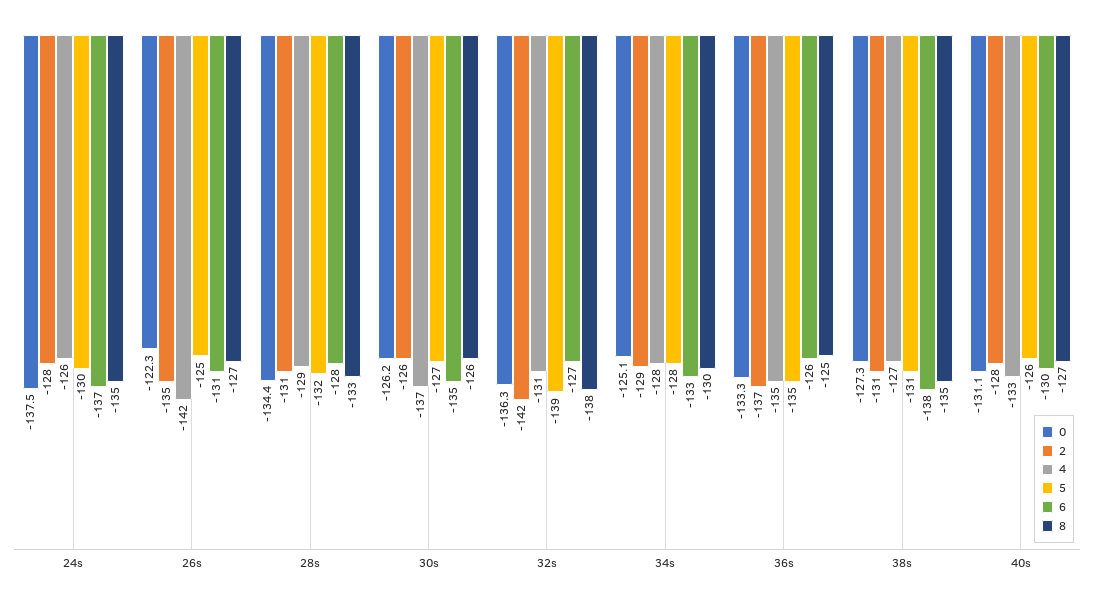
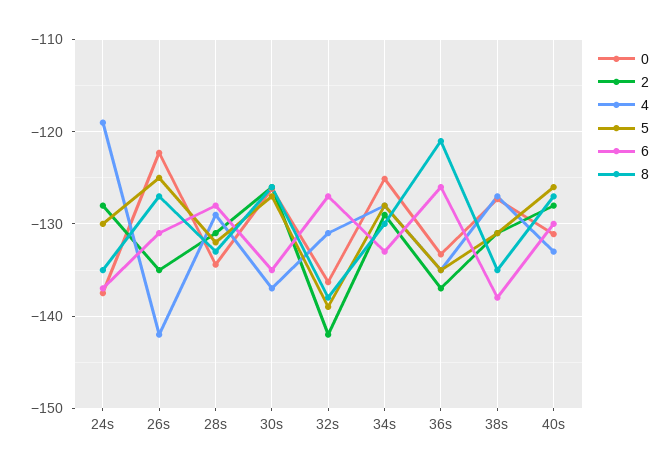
  {
    "0": {
      "24s": -137.5,
      "26s": -122.3,
      "28s": -134.4,
      "30s": -126.2,
      "32s": -136.3,
      "34s": -125.1,
      "36s": -133.3,
      "38s": -127.3,
      "40s": -131.1
    },
    "2": {
      "24s": -128,
      "26s": -135,
      "28s": -131,
      "30s": -126,
      "32s": -142,
      "34s": -129,
      "36s": -137,
      "38s": -131,
      "40s": -128
    },
    "4": {
-     "24s": -126,
+     "24s": -119,
      "26s": -142,
      "28s": -129,
      "30s": -137,
      "32s": -131,
      "34s": -128,
      "36s": -135,
      "38s": -127,
      "40s": -133
    },
    "5": {
      "24s": -130,
      "26s": -125,
      "28s": -132,
      "30s": -127,
      "32s": -139,
      "34s": -128,
      "36s": -135,
      "38s": -131,
      "40s": -126
    },
    "6": {
      "24s": -137,
      "26s": -131,
      "28s": -128,
      "30s": -135,
      "32s": -127,
      "34s": -133,
      "36s": -126,
      "38s": -138,
      "40s": -130
    },
    "8": {
      "24s": -135,
      "26s": -127,
      "28s": -133,
      "30s": -126,
      "32s": -138,
      "34s": -130,
-     "36s": -125,
+     "36s": -121,
      "38s": -135,
      "40s": -127
    }
  }

